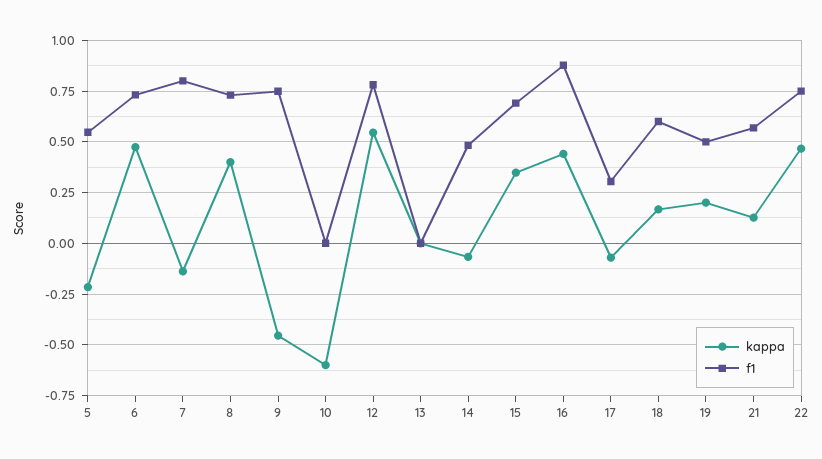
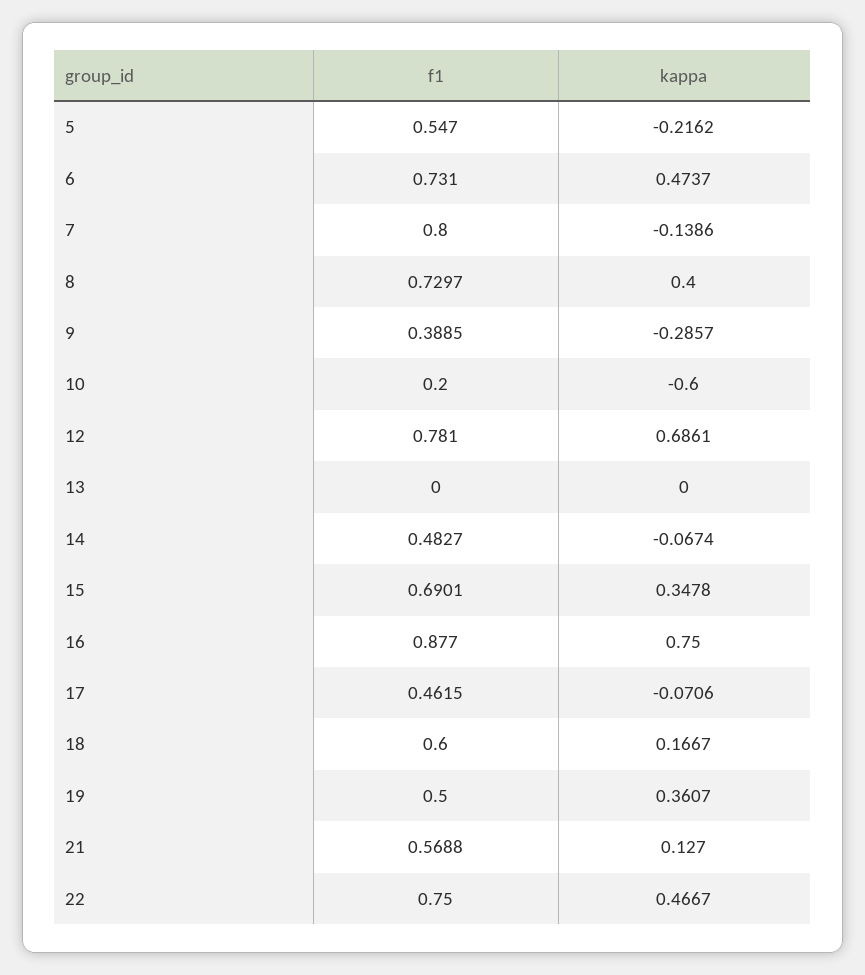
  {
    "kappa": {
      "5": -0.2162,
      "6": 0.4737,
      "7": -0.1386,
      "8": 0.4,
-     "9": -0.45,
+     "9": -0.2857,
      "10": -0.6,
-     "12": 0.55,
+     "12": 0.6861,
      "13": 0,
      "14": -0.0674,
      "15": 0.3478,
-     "16": 0.45,
+     "16": 0.75,
      "17": -0.0706,
      "18": 0.1667,
-     "19": 0.2,
+     "19": 0.3607,
      "21": 0.127,
      "22": 0.4667
    },
    "f1": {
      "5": 0.547,
      "6": 0.731,
      "7": 0.8,
      "8": 0.7297,
-     "9": 0.75,
+     "9": 0.3885,
-     "10": 0,
+     "10": 0.2,
      "12": 0.781,
      "13": 0,
      "14": 0.4827,
      "15": 0.6901,
      "16": 0.877,
-     "17": 0.3,
+     "17": 0.4615,
      "18": 0.6,
      "19": 0.5,
      "21": 0.5688,
      "22": 0.75
    }
  }

